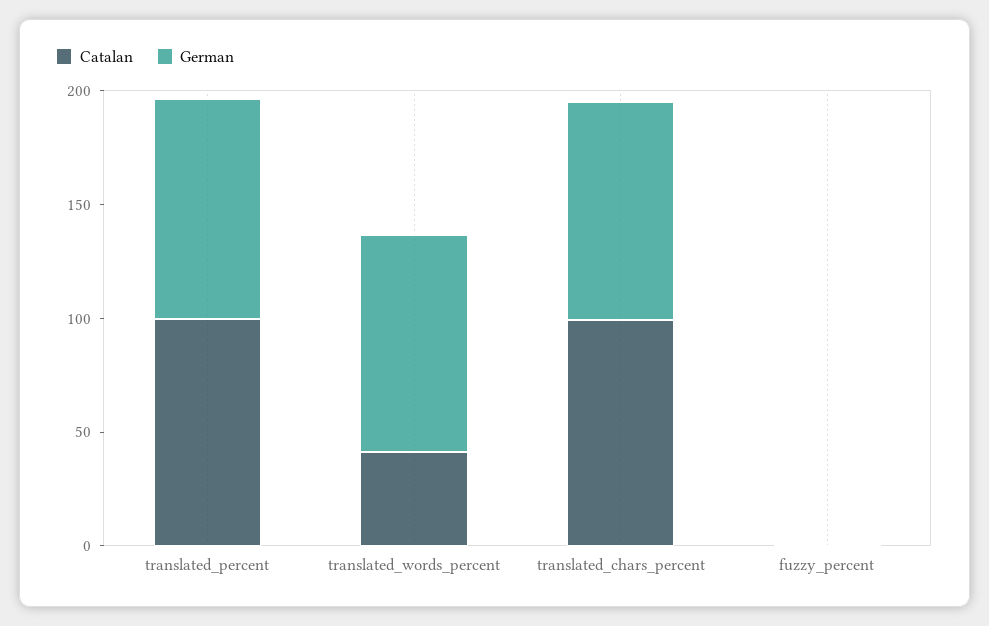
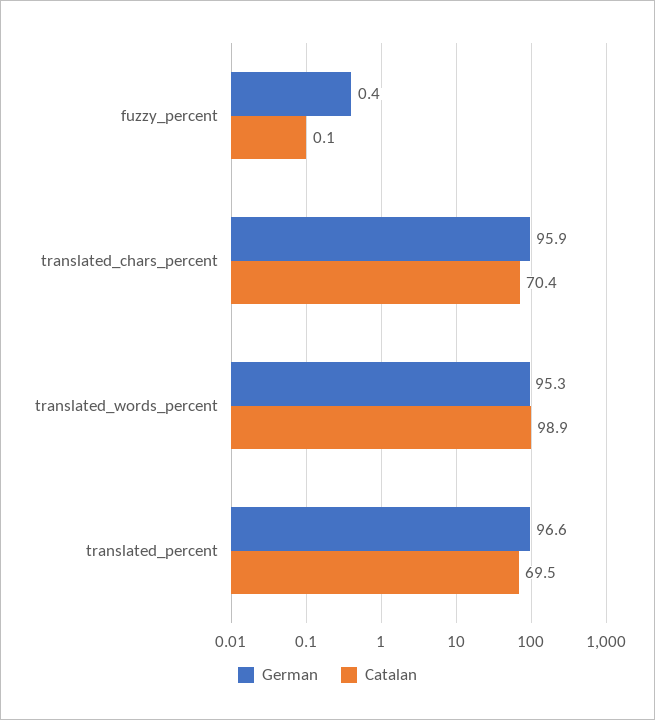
  {
    "Catalan": {
-     "translated_percent": 100,
+     "translated_percent": 69.5,
-     "translated_words_percent": 40,
+     "translated_words_percent": 98.9,
-     "translated_chars_percent": 100,
+     "translated_chars_percent": 70.4,
      "fuzzy_percent": 0.1
    },
    "German": {
      "translated_percent": 96.6,
      "translated_words_percent": 95.3,
      "translated_chars_percent": 95.9,
      "fuzzy_percent": 0.4
    }
  }

